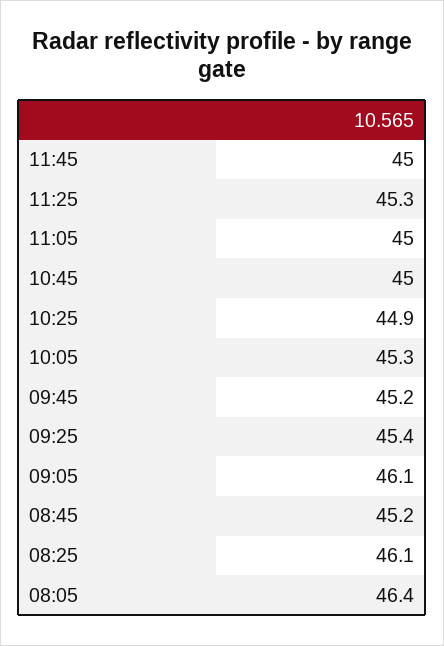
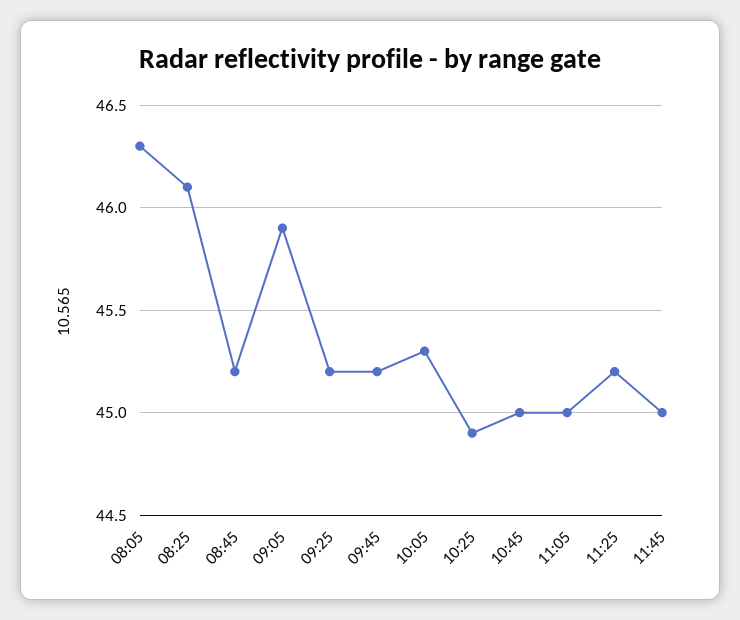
  {
    "11:45": 45,
-   "11:25": 45.3,
+   "11:25": 45.2,
    "11:05": 45,
    "10:45": 45,
    "10:25": 44.9,
    "10:05": 45.3,
    "09:45": 45.2,
-   "09:25": 45.4,
+   "09:25": 45.2,
-   "09:05": 46.1,
+   "09:05": 45.9,
    "08:45": 45.2,
    "08:25": 46.1,
-   "08:05": 46.4
+   "08:05": 46.3
  }

